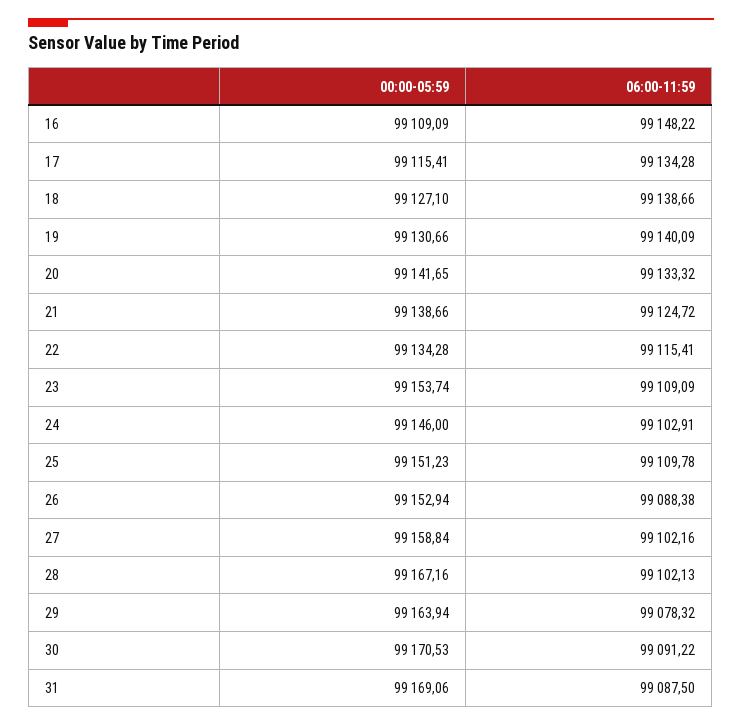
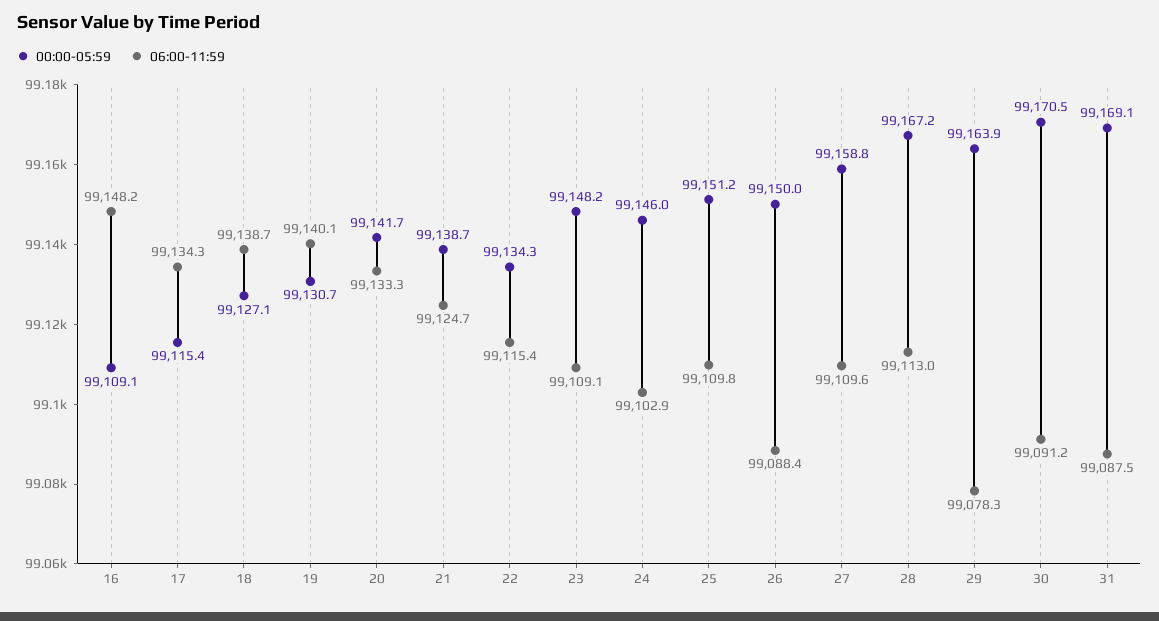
  {
    "00:00-05:59": {
      "16": 99109.09,
      "17": 99115.41,
      "18": 99127.1,
      "19": 99130.66,
      "20": 99141.65,
      "21": 99138.66,
      "22": 99134.28,
-     "23": 99153.74,
+     "23": 99148.2,
      "24": 99146,
      "25": 99151.23,
-     "26": 99152.94,
+     "26": 99150,
      "27": 99158.84,
      "28": 99167.16,
      "29": 99163.94,
      "30": 99170.53,
      "31": 99169.06
    },
    "06:00-11:59": {
      "16": 99148.22,
      "17": 99134.28,
      "18": 99138.66,
      "19": 99140.09,
      "20": 99133.32,
      "21": 99124.72,
      "22": 99115.41,
      "23": 99109.09,
      "24": 99102.91,
      "25": 99109.78,
      "26": 99088.38,
-     "27": 99102.16,
+     "27": 99109.6,
-     "28": 99102.13,
+     "28": 99113,
      "29": 99078.32,
      "30": 99091.22,
      "31": 99087.5
    }
  }

